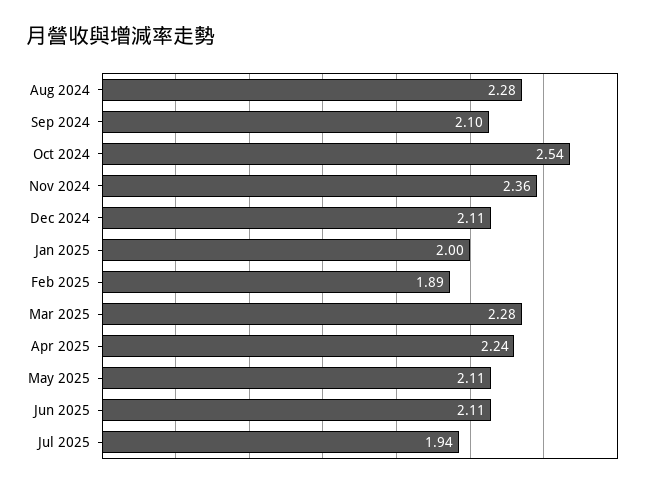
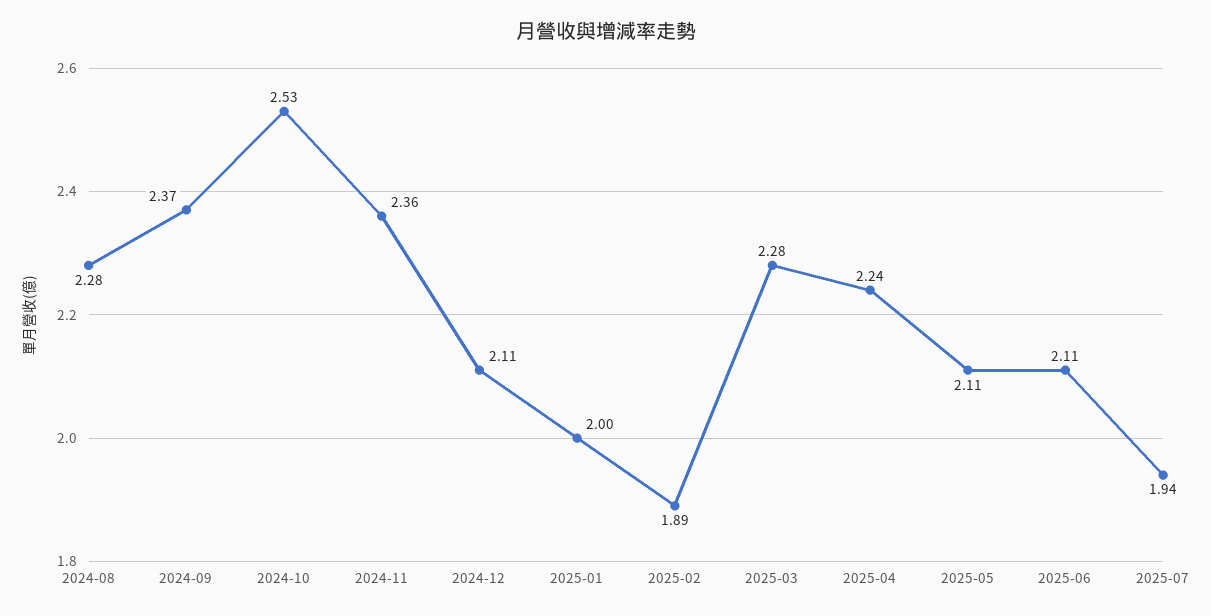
  {
    "Aug 2024": 2.28,
-   "Sep 2024": 2.1,
+   "Sep 2024": 2.37,
-   "Oct 2024": 2.54,
+   "Oct 2024": 2.53,
    "Nov 2024": 2.36,
    "Dec 2024": 2.11,
    "Jan 2025": 2,
    "Feb 2025": 1.89,
    "Mar 2025": 2.28,
    "Apr 2025": 2.24,
    "May 2025": 2.11,
    "Jun 2025": 2.11,
    "Jul 2025": 1.94
  }

